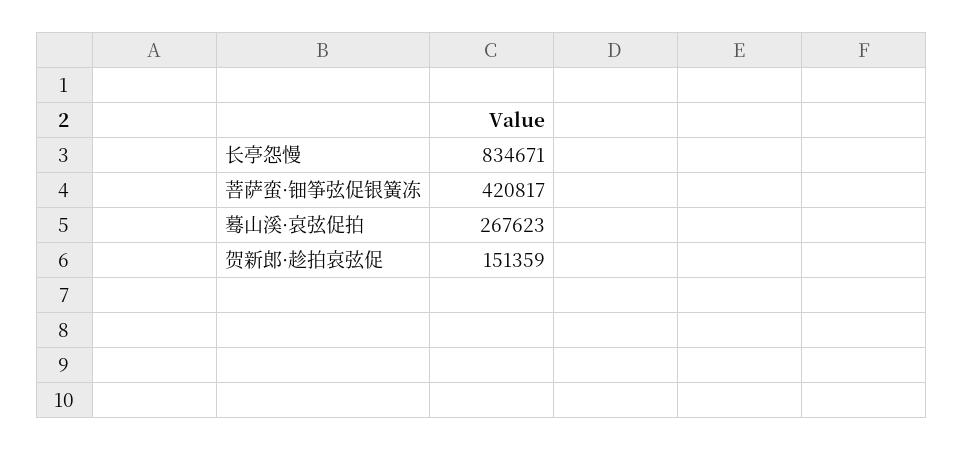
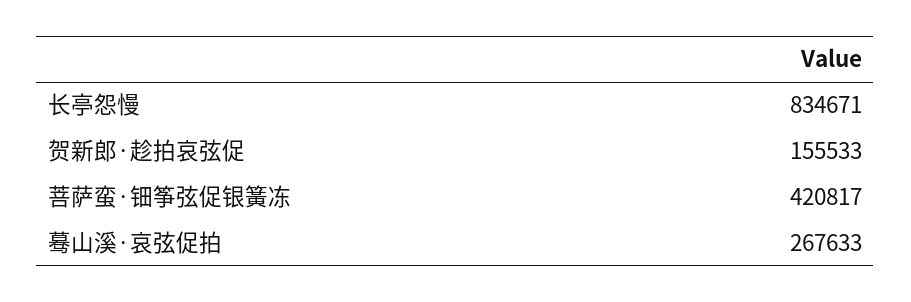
  {
    "长亭怨慢": 834671,
    "菩萨蛮·钿筝弦促银簧冻": 420817,
-   "蓦山溪·哀弦促拍": 267623,
+   "蓦山溪·哀弦促拍": 267633,
-   "贺新郎·趁拍哀弦促": 151359
+   "贺新郎·趁拍哀弦促": 155533
  }

